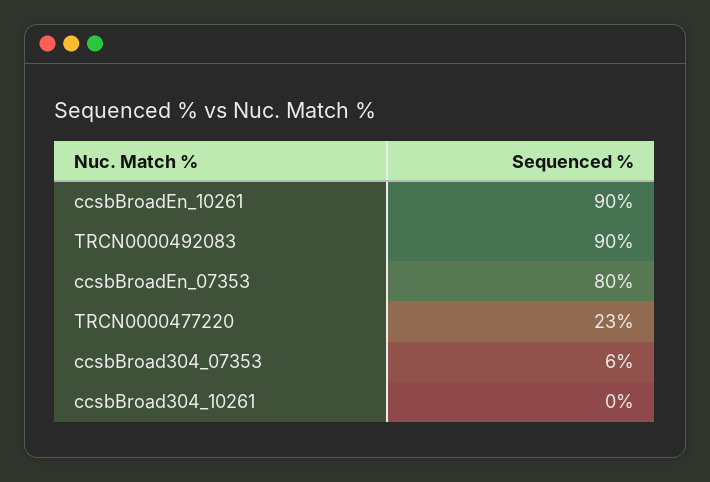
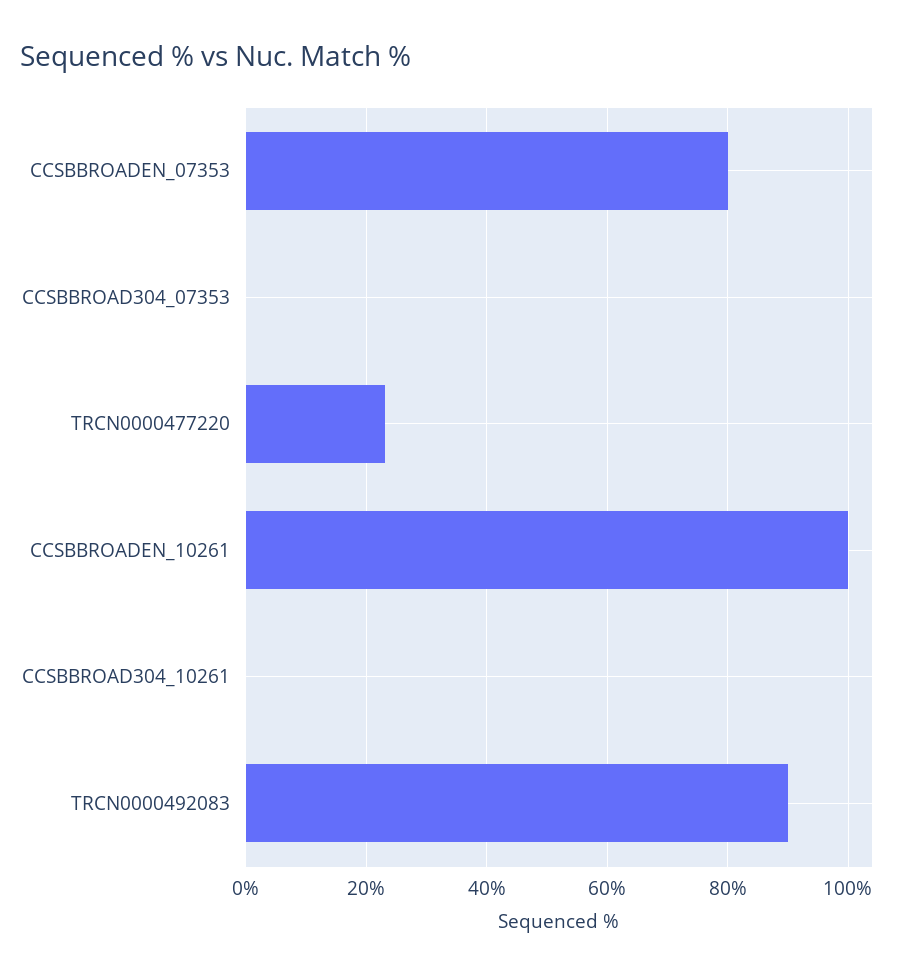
  {
-   "ccsbBroadEn_10261": 90,
+   "ccsbBroadEn_10261": 100,
    "TRCN0000492083": 90,
    "ccsbBroadEn_07353": 80,
    "TRCN0000477220": 23,
-   "ccsbBroad304_07353": 6,
+   "ccsbBroad304_07353": 0,
    "ccsbBroad304_10261": 0
  }

